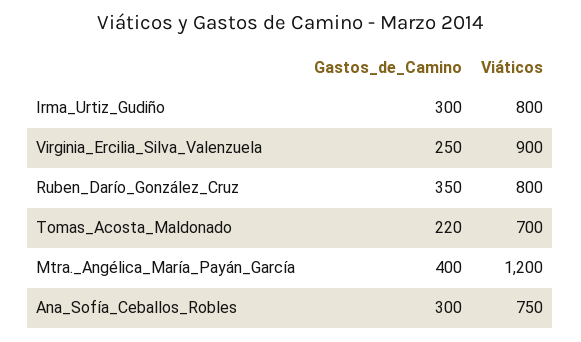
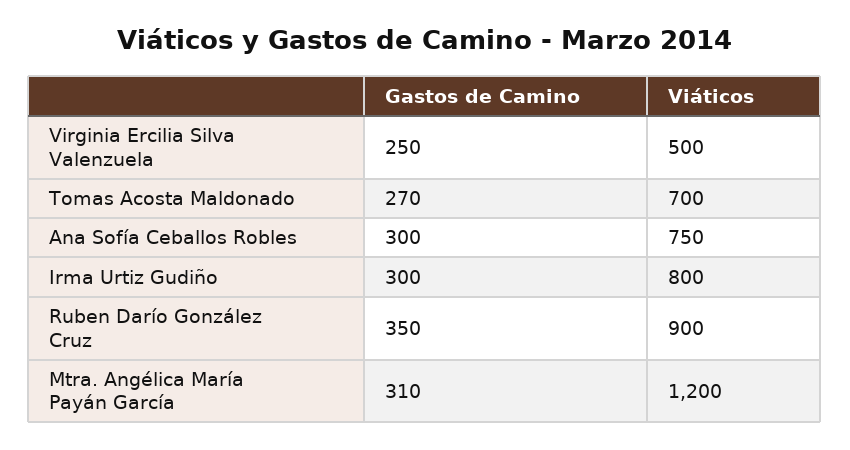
  {
    "Gastos_de_Camino": {
      "Irma_Urtiz_Gudiño": 300,
      "Virginia_Ercilia_Silva_Valenzuela": 250,
      "Ruben_Darío_González_Cruz": 350,
-     "Tomas_Acosta_Maldonado": 220,
+     "Tomas_Acosta_Maldonado": 270,
-     "Mtra._Angélica_María_Payán_García": 400,
+     "Mtra._Angélica_María_Payán_García": 310,
      "Ana_Sofía_Ceballos_Robles": 300
    },
    "Viáticos": {
      "Irma_Urtiz_Gudiño": 800,
-     "Virginia_Ercilia_Silva_Valenzuela": 900,
+     "Virginia_Ercilia_Silva_Valenzuela": 500,
-     "Ruben_Darío_González_Cruz": 800,
+     "Ruben_Darío_González_Cruz": 900,
      "Tomas_Acosta_Maldonado": 700,
      "Mtra._Angélica_María_Payán_García": 1200,
      "Ana_Sofía_Ceballos_Robles": 750
    }
  }

